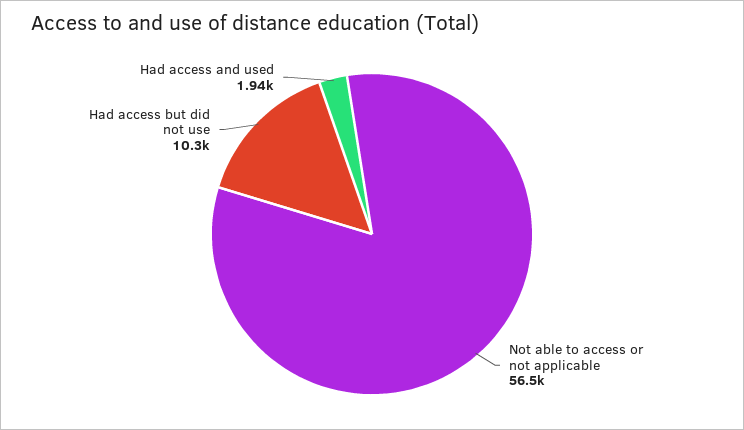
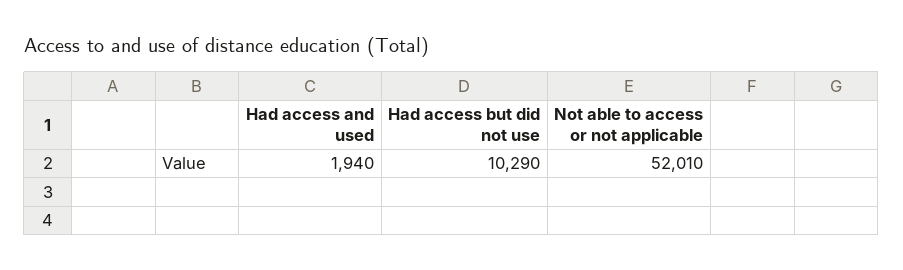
  {
-   "Not able to access or not applicable": 56500,
+   "Not able to access or not applicable": 52010,
    "Had access but did not use": 10290,
    "Had access and used": 1940
  }

